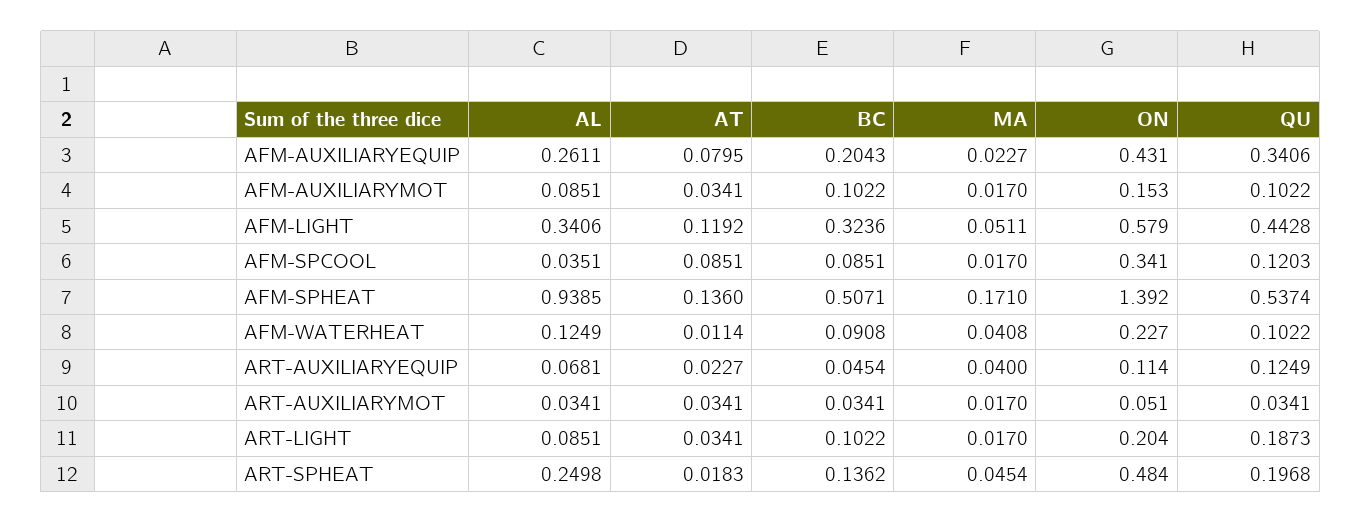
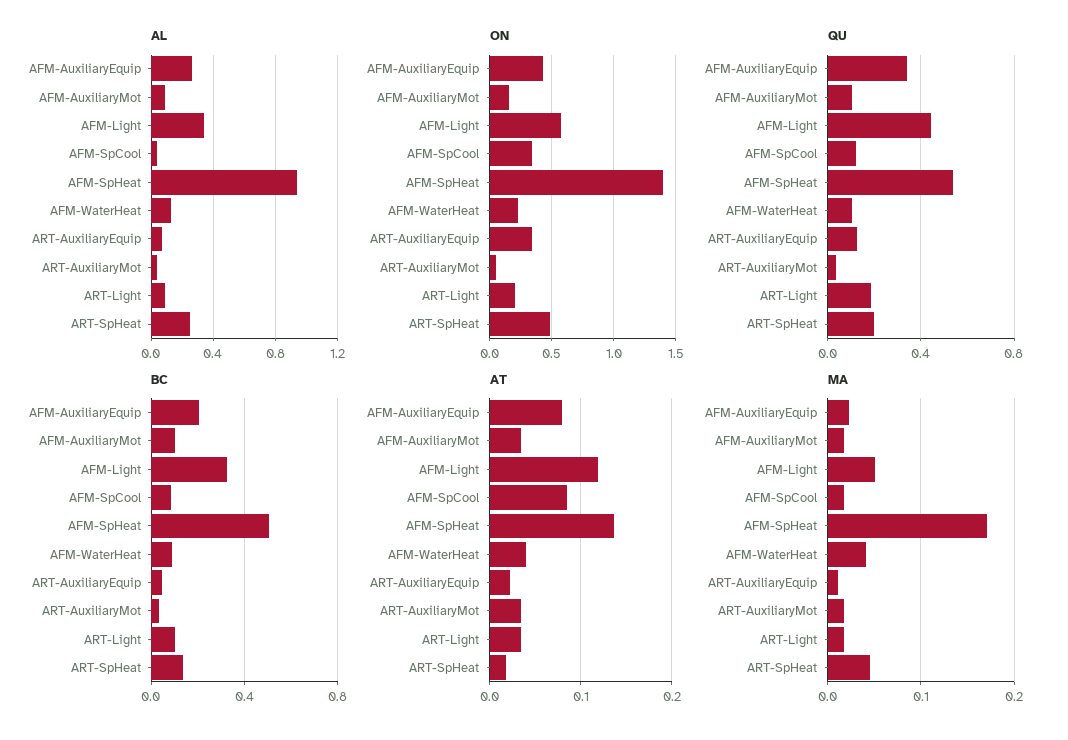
  {
    "AL": {
      "AFM-AUXILIARYEQUIP": 0.2611,
      "AFM-AUXILIARYMOT": 0.0851,
      "AFM-LIGHT": 0.3406,
      "AFM-SPCOOL": 0.0351,
      "AFM-SPHEAT": 0.9385,
      "AFM-WATERHEAT": 0.1249,
      "ART-AUXILIARYEQUIP": 0.0681,
      "ART-AUXILIARYMOT": 0.0341,
      "ART-LIGHT": 0.0851,
      "ART-SPHEAT": 0.2498
    },
    "AT": {
      "AFM-AUXILIARYEQUIP": 0.0795,
      "AFM-AUXILIARYMOT": 0.0341,
      "AFM-LIGHT": 0.1192,
      "AFM-SPCOOL": 0.0851,
      "AFM-SPHEAT": 0.136,
-     "AFM-WATERHEAT": 0.0114,
+     "AFM-WATERHEAT": 0.04,
      "ART-AUXILIARYEQUIP": 0.0227,
      "ART-AUXILIARYMOT": 0.0341,
      "ART-LIGHT": 0.0341,
      "ART-SPHEAT": 0.0183
    },
    "BC": {
      "AFM-AUXILIARYEQUIP": 0.2043,
      "AFM-AUXILIARYMOT": 0.1022,
      "AFM-LIGHT": 0.3236,
      "AFM-SPCOOL": 0.0851,
      "AFM-SPHEAT": 0.5071,
      "AFM-WATERHEAT": 0.0908,
      "ART-AUXILIARYEQUIP": 0.0454,
      "ART-AUXILIARYMOT": 0.0341,
      "ART-LIGHT": 0.1022,
      "ART-SPHEAT": 0.1362
    },
    "MA": {
      "AFM-AUXILIARYEQUIP": 0.0227,
      "AFM-AUXILIARYMOT": 0.017,
      "AFM-LIGHT": 0.0511,
      "AFM-SPCOOL": 0.017,
      "AFM-SPHEAT": 0.171,
      "AFM-WATERHEAT": 0.0408,
-     "ART-AUXILIARYEQUIP": 0.04,
+     "ART-AUXILIARYEQUIP": 0.01,
      "ART-AUXILIARYMOT": 0.017,
      "ART-LIGHT": 0.017,
      "ART-SPHEAT": 0.0454
    },
    "ON": {
      "AFM-AUXILIARYEQUIP": 0.431,
      "AFM-AUXILIARYMOT": 0.153,
      "AFM-LIGHT": 0.579,
      "AFM-SPCOOL": 0.341,
      "AFM-SPHEAT": 1.392,
      "AFM-WATERHEAT": 0.227,
-     "ART-AUXILIARYEQUIP": 0.114,
+     "ART-AUXILIARYEQUIP": 0.35,
      "ART-AUXILIARYMOT": 0.051,
      "ART-LIGHT": 0.204,
      "ART-SPHEAT": 0.484
    },
    "QU": {
      "AFM-AUXILIARYEQUIP": 0.3406,
      "AFM-AUXILIARYMOT": 0.1022,
      "AFM-LIGHT": 0.4428,
      "AFM-SPCOOL": 0.1203,
      "AFM-SPHEAT": 0.5374,
      "AFM-WATERHEAT": 0.1022,
      "ART-AUXILIARYEQUIP": 0.1249,
      "ART-AUXILIARYMOT": 0.0341,
      "ART-LIGHT": 0.1873,
      "ART-SPHEAT": 0.1968
    }
  }

